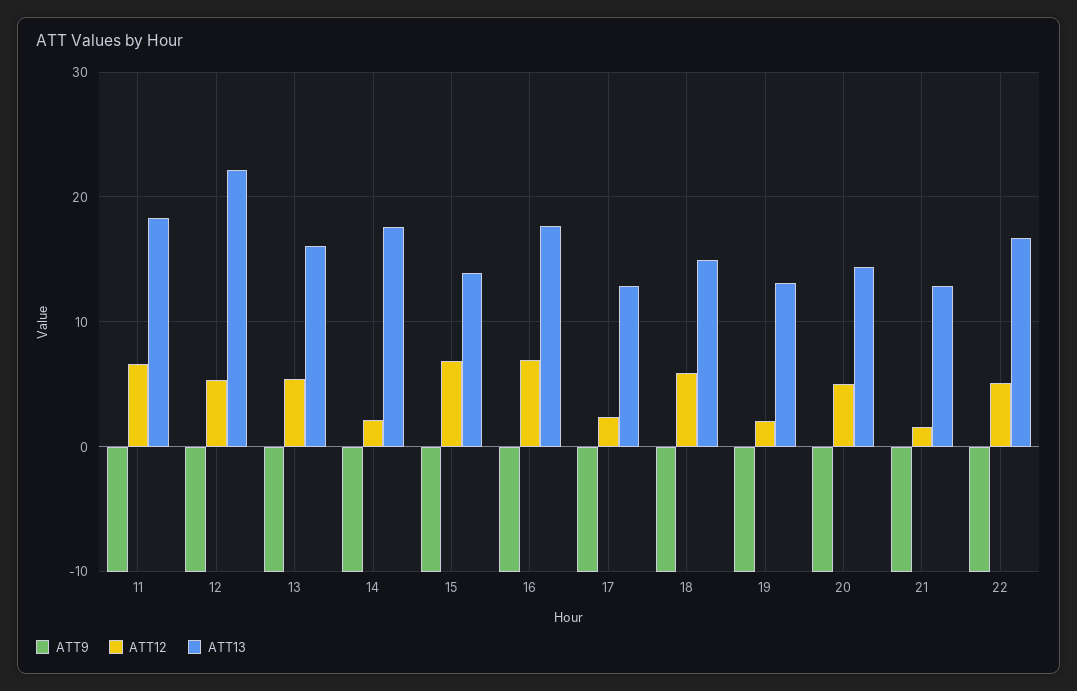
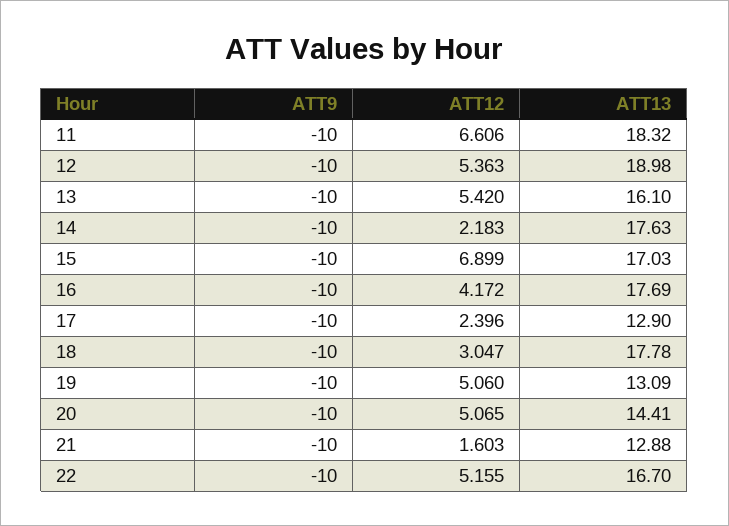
  {
    "ATT9": {
      "11": -10,
      "12": -10,
      "13": -10,
      "14": -10,
      "15": -10,
      "16": -10,
      "17": -10,
      "18": -10,
      "19": -10,
      "20": -10,
      "21": -10,
      "22": -10
    },
    "ATT12": {
      "11": 6.606,
      "12": 5.363,
      "13": 5.42,
      "14": 2.183,
      "15": 6.899,
-     "16": 7,
+     "16": 4.172,
      "17": 2.396,
-     "18": 6,
+     "18": 3.047,
-     "19": 2,
+     "19": 5.06,
      "20": 5.065,
      "21": 1.603,
      "22": 5.155
    },
    "ATT13": {
      "11": 18.32,
-     "12": 22,
+     "12": 18.98,
      "13": 16.1,
      "14": 17.63,
-     "15": 14,
+     "15": 17.03,
      "16": 17.69,
      "17": 12.9,
-     "18": 15,
+     "18": 17.78,
      "19": 13.09,
      "20": 14.41,
      "21": 12.88,
      "22": 16.7
    }
  }

